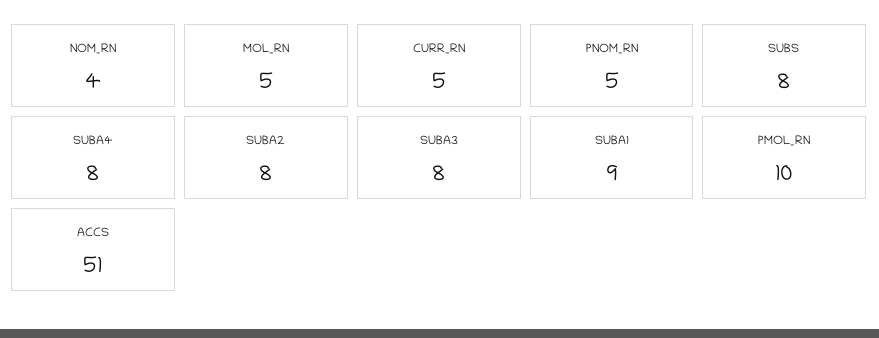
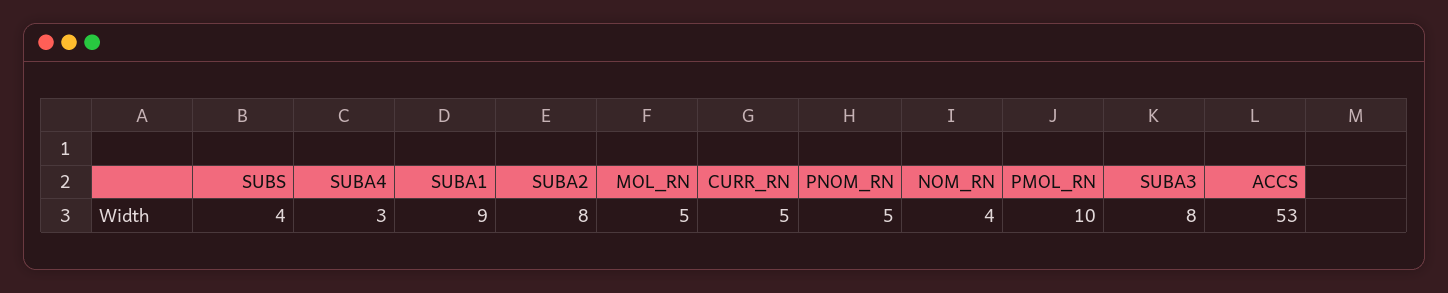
  {
    "NOM_RN": 4,
    "MOL_RN": 5,
    "CURR_RN": 5,
    "PNOM_RN": 5,
-   "SUBS": 8,
+   "SUBS": 4,
-   "SUBA4": 8,
+   "SUBA4": 3,
    "SUBA2": 8,
    "SUBA3": 8,
    "SUBA1": 9,
    "PMOL_RN": 10,
-   "ACCS": 51
+   "ACCS": 53
  }

